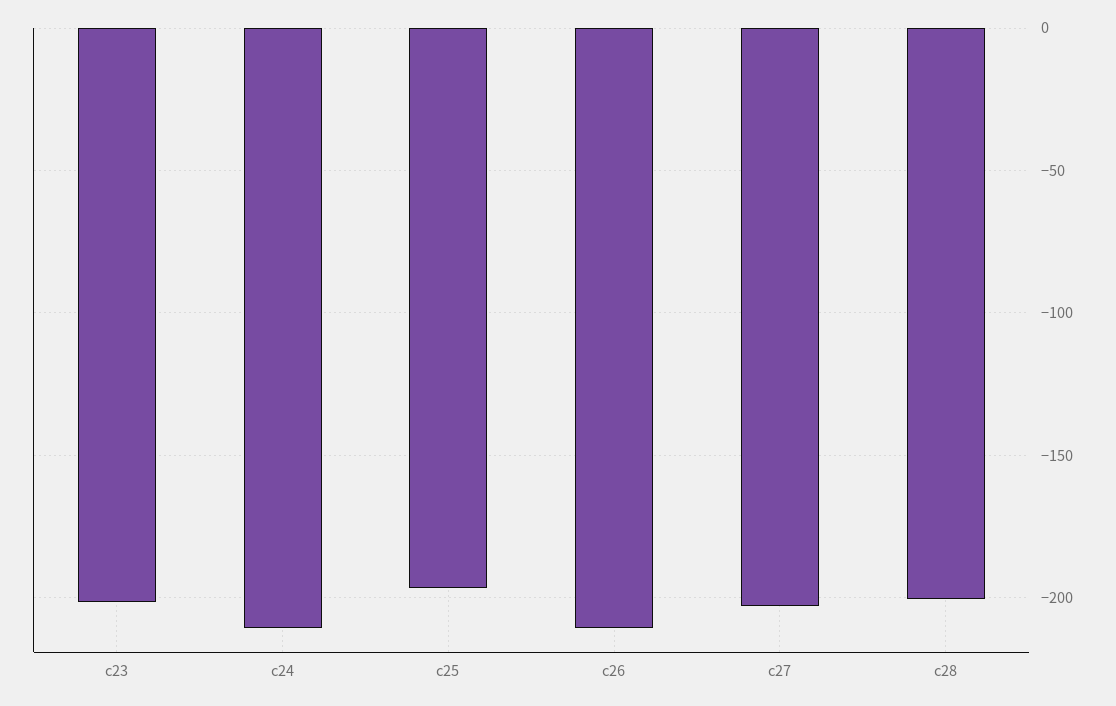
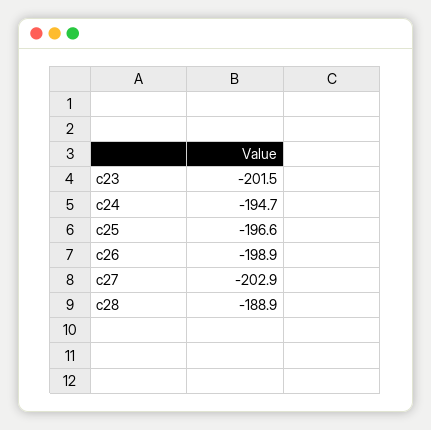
  {
    "c23": -201.5,
-   "c24": -210,
+   "c24": -194.7,
    "c25": -196.6,
-   "c26": -210,
+   "c26": -198.9,
    "c27": -202.9,
-   "c28": -200
+   "c28": -188.9
  }

